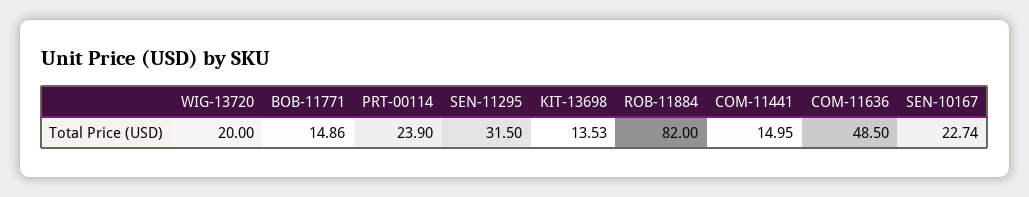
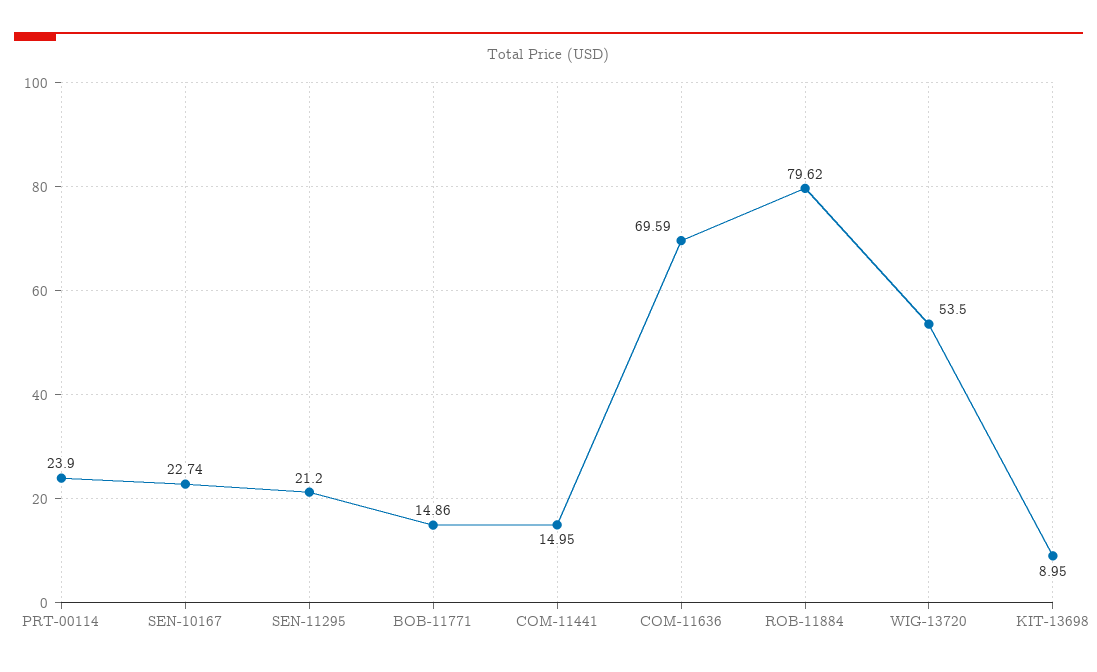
  {
-   "WIG-13720": 20,
+   "WIG-13720": 53.5,
    "BOB-11771": 14.86,
    "PRT-00114": 23.9,
-   "SEN-11295": 31.5,
+   "SEN-11295": 21.2,
-   "KIT-13698": 13.53,
+   "KIT-13698": 8.95,
-   "ROB-11884": 82,
+   "ROB-11884": 79.62,
    "COM-11441": 14.95,
-   "COM-11636": 48.5,
+   "COM-11636": 69.59,
    "SEN-10167": 22.74
  }

